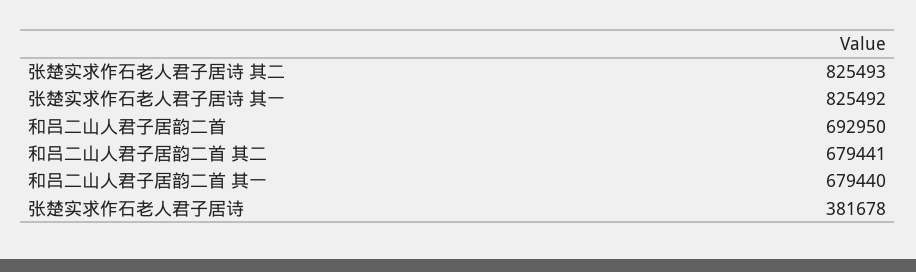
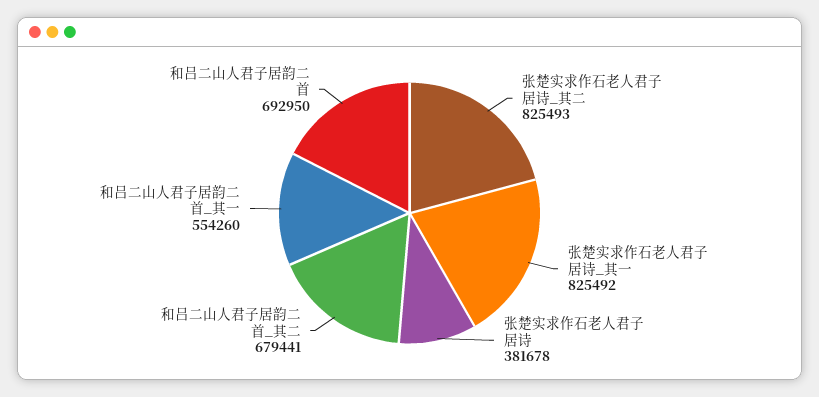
  {
    "张楚实求作石老人君子居诗 其二": 825493,
    "张楚实求作石老人君子居诗 其一": 825492,
    "和吕二山人君子居韵二首": 692950,
    "和吕二山人君子居韵二首 其二": 679441,
-   "和吕二山人君子居韵二首 其一": 679440,
+   "和吕二山人君子居韵二首 其一": 554260,
    "张楚实求作石老人君子居诗": 381678
  }

